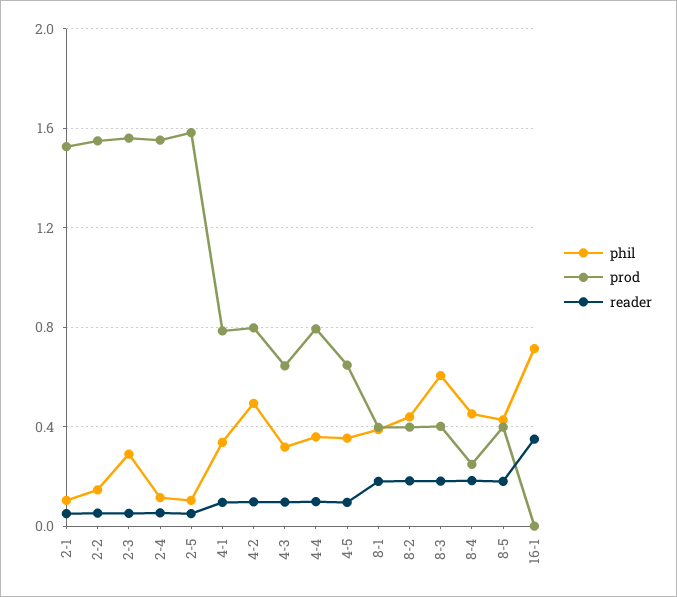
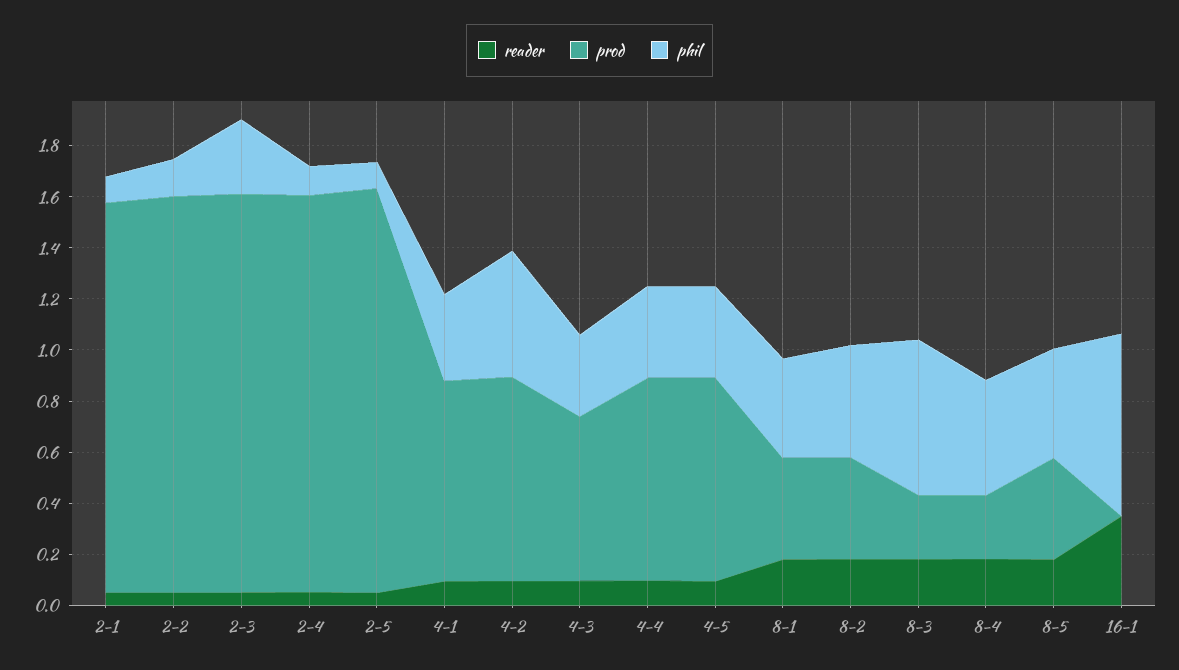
  {
    "phil": {
      "2-1": 0.1,
      "2-2": 0.15,
      "2-3": 0.3,
      "2-4": 0.1,
      "2-5": 0.1,
      "4-1": 0.35,
      "4-2": 0.5,
      "4-3": 0.3,
      "4-4": 0.35,
      "4-5": 0.35,
      "8-1": 0.4,
      "8-2": 0.45,
      "8-3": 0.6,
      "8-4": 0.45,
      "8-5": 0.45,
      "16-1": 0.7
    },
    "prod": {
      "2-1": 1.55,
      "2-2": 1.55,
      "2-3": 1.55,
      "2-4": 1.55,
      "2-5": 1.6,
      "4-1": 0.8,
      "4-2": 0.8,
      "4-3": 0.65,
      "4-4": 0.8,
-     "4-5": 0.65,
+     "4-5": 0.8,
      "8-1": 0.4,
      "8-2": 0.4,
-     "8-3": 0.4,
+     "8-3": 0.25,
      "8-4": 0.25,
      "8-5": 0.4,
      "16-1": 0
    },
    "reader": {
      "2-1": 0.05,
      "2-2": 0.05,
      "2-3": 0.05,
      "2-4": 0.05,
      "2-5": 0.05,
      "4-1": 0.1,
      "4-2": 0.1,
      "4-3": 0.1,
      "4-4": 0.1,
      "4-5": 0.1,
      "8-1": 0.2,
      "8-2": 0.2,
      "8-3": 0.2,
      "8-4": 0.2,
      "8-5": 0.2,
      "16-1": 0.35
    }
  }

